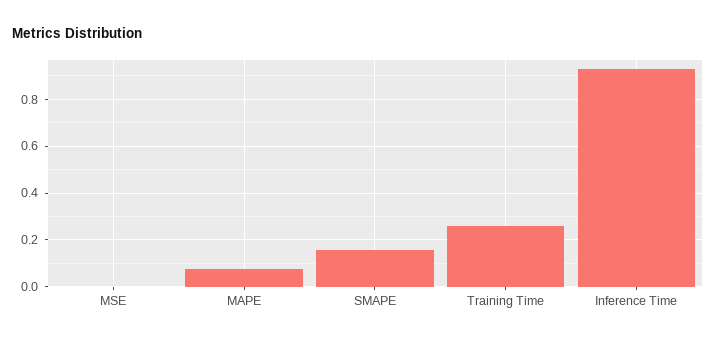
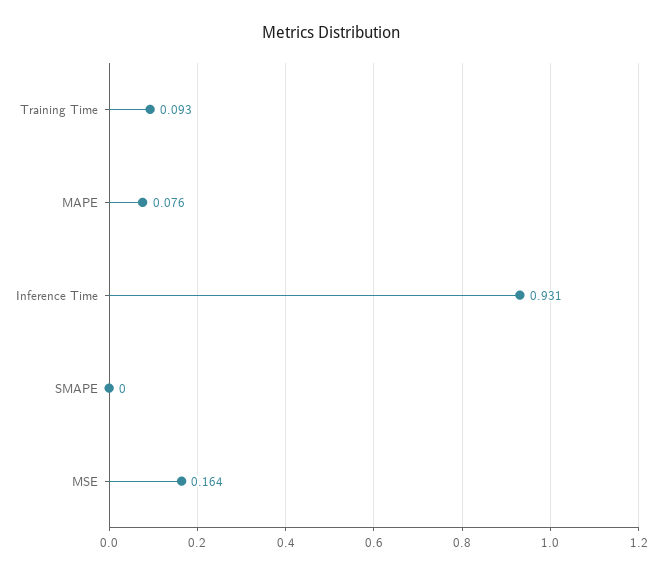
  {
-   "MSE": 0,
+   "MSE": 0.164,
    "MAPE": 0.076,
-   "SMAPE": 0.15,
+   "SMAPE": 0,
-   "Training Time": 0.25,
+   "Training Time": 0.093,
    "Inference Time": 0.931
  }

